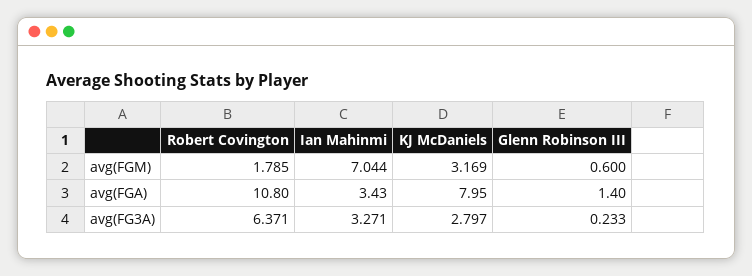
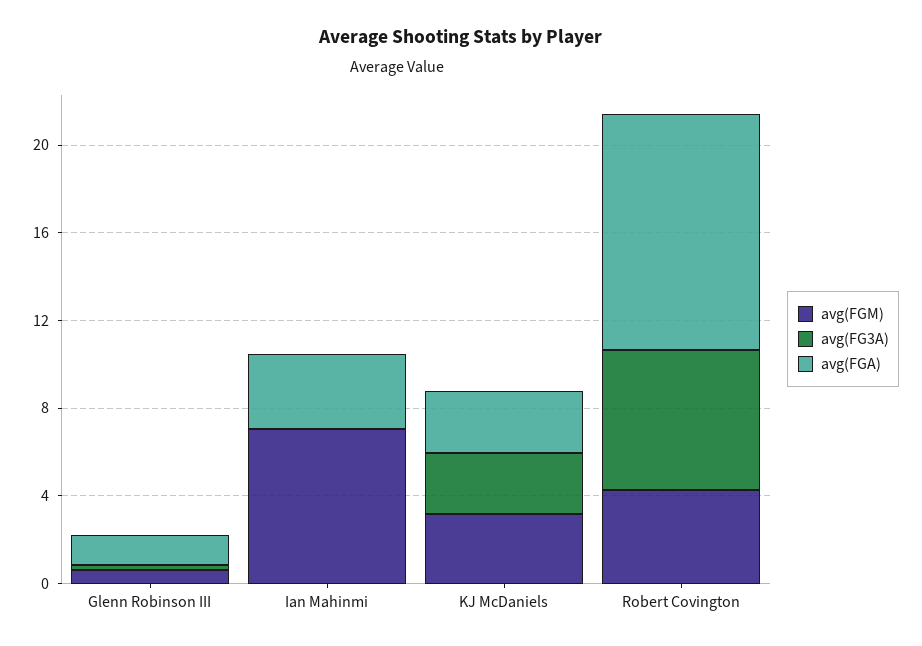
  {
    "avg(FGM)": {
-     "Robert Covington": 1.785,
+     "Robert Covington": 4,
      "Ian Mahinmi": 7.044,
      "KJ McDaniels": 3.169,
      "Glenn Robinson III": 0.6
    },
    "avg(FGA)": {
      "Robert Covington": 10.8,
      "Ian Mahinmi": 3.43,
-     "KJ McDaniels": 7.95,
+     "KJ McDaniels": 3,
      "Glenn Robinson III": 1.4
    },
    "avg(FG3A)": {
      "Robert Covington": 6.371,
-     "Ian Mahinmi": 3.271,
+     "Ian Mahinmi": 0,
      "KJ McDaniels": 2.797,
      "Glenn Robinson III": 0.233
    }
  }

